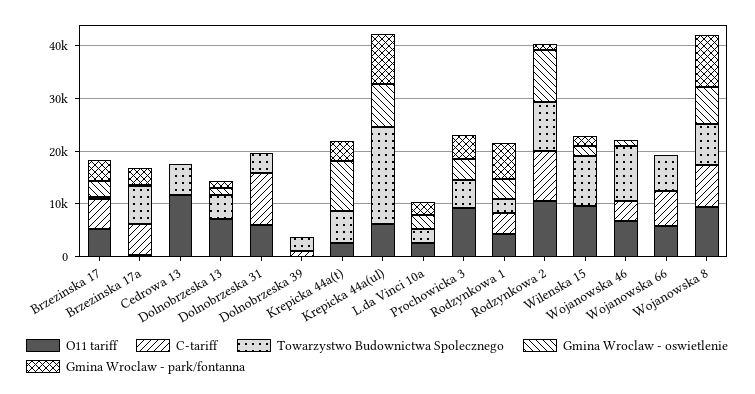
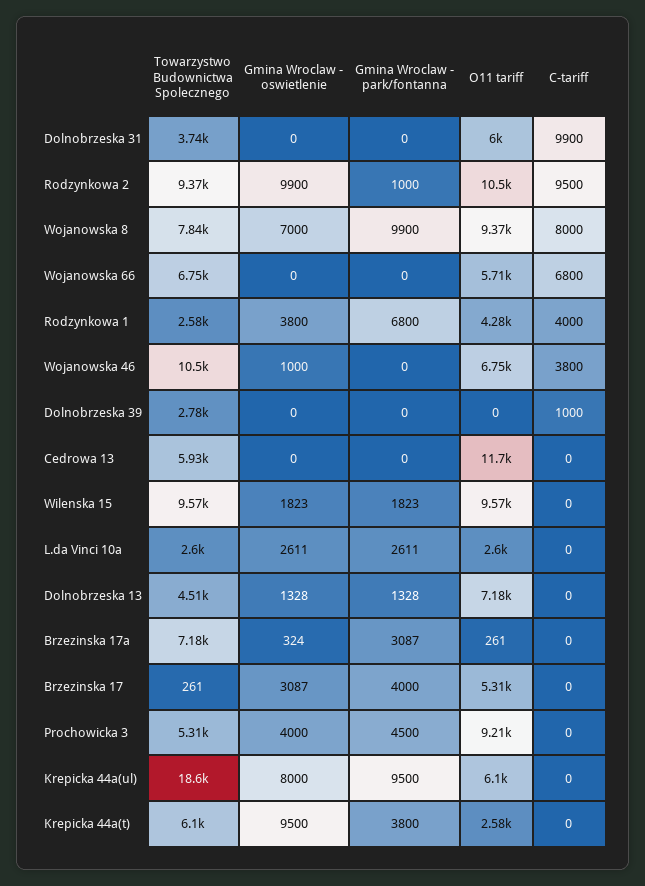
  {
    "O11 tariff": {
      "Brzezinska 17": 5310,
      "Brzezinska 17a": 261,
      "Cedrowa 13": 11700,
      "Dolnobrzeska 13": 7180,
      "Dolnobrzeska 31": 6000,
      "Dolnobrzeska 39": 0,
      "Krepicka 44a(t)": 2580,
      "Krepicka 44a(ul)": 6100,
      "L.da Vinci 10a": 2600,
      "Prochowicka 3": 9210,
      "Rodzynkowa 1": 4280,
      "Rodzynkowa 2": 10500,
      "Wilenska 15": 9570,
      "Wojanowska 46": 6750,
      "Wojanowska 66": 5710,
      "Wojanowska 8": 9370
    },
    "C-tariff": {
-     "Brzezinska 17": 6000,
+     "Brzezinska 17": 0,
-     "Brzezinska 17a": 6000,
+     "Brzezinska 17a": 0,
      "Cedrowa 13": 0,
      "Dolnobrzeska 13": 0,
      "Dolnobrzeska 31": 9900,
      "Dolnobrzeska 39": 1000,
      "Krepicka 44a(t)": 0,
      "Krepicka 44a(ul)": 0,
      "L.da Vinci 10a": 0,
      "Prochowicka 3": 0,
      "Rodzynkowa 1": 4000,
      "Rodzynkowa 2": 9500,
      "Wilenska 15": 0,
      "Wojanowska 46": 3800,
      "Wojanowska 66": 6800,
      "Wojanowska 8": 8000
    },
    "Towarzystwo Budownictwa Spolecznego": {
      "Brzezinska 17": 261,
      "Brzezinska 17a": 7180,
      "Cedrowa 13": 5930,
      "Dolnobrzeska 13": 4510,
      "Dolnobrzeska 31": 3740,
      "Dolnobrzeska 39": 2780,
      "Krepicka 44a(t)": 6100,
      "Krepicka 44a(ul)": 18600,
      "L.da Vinci 10a": 2600,
      "Prochowicka 3": 5310,
      "Rodzynkowa 1": 2580,
      "Rodzynkowa 2": 9370,
      "Wilenska 15": 9570,
      "Wojanowska 46": 10500,
      "Wojanowska 66": 6750,
      "Wojanowska 8": 7840
    },
    "Gmina Wroclaw - oswietlenie": {
      "Brzezinska 17": 3087,
      "Brzezinska 17a": 324,
      "Cedrowa 13": 0,
      "Dolnobrzeska 13": 1328,
      "Dolnobrzeska 31": 0,
      "Dolnobrzeska 39": 0,
      "Krepicka 44a(t)": 9500,
      "Krepicka 44a(ul)": 8000,
      "L.da Vinci 10a": 2611,
      "Prochowicka 3": 4000,
      "Rodzynkowa 1": 3800,
      "Rodzynkowa 2": 9900,
      "Wilenska 15": 1823,
      "Wojanowska 46": 1000,
      "Wojanowska 66": 0,
      "Wojanowska 8": 7000
    },
    "Gmina Wroclaw - park/fontanna": {
      "Brzezinska 17": 4000,
      "Brzezinska 17a": 3087,
      "Cedrowa 13": 0,
      "Dolnobrzeska 13": 1328,
      "Dolnobrzeska 31": 0,
      "Dolnobrzeska 39": 0,
      "Krepicka 44a(t)": 3800,
      "Krepicka 44a(ul)": 9500,
      "L.da Vinci 10a": 2611,
      "Prochowicka 3": 4500,
      "Rodzynkowa 1": 6800,
      "Rodzynkowa 2": 1000,
      "Wilenska 15": 1823,
      "Wojanowska 46": 0,
      "Wojanowska 66": 0,
      "Wojanowska 8": 9900
    }
  }

